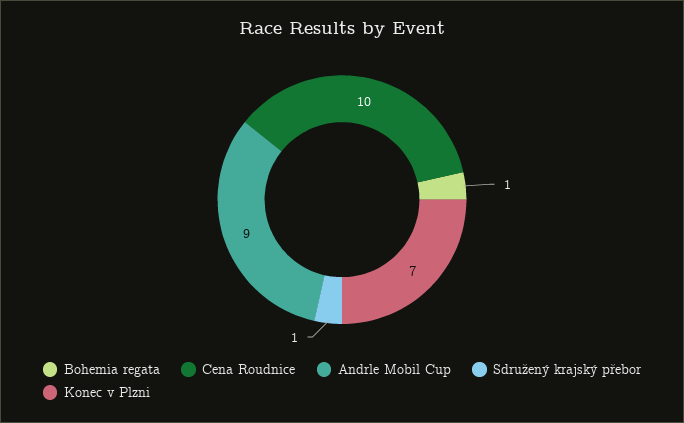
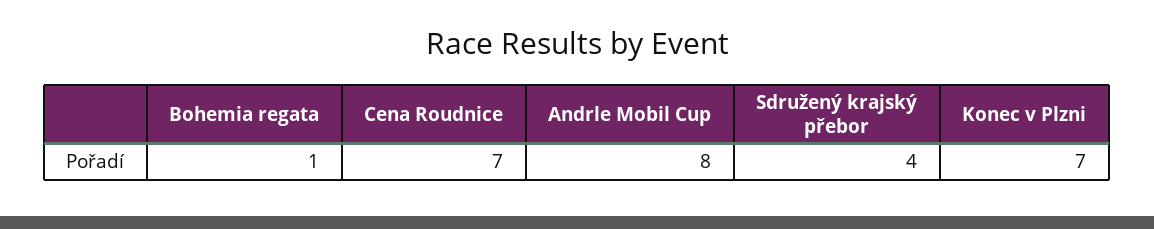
  {
    "Bohemia regata": 1,
-   "Cena Roudnice": 10,
+   "Cena Roudnice": 7,
-   "Andrle Mobil Cup": 9,
+   "Andrle Mobil Cup": 8,
-   "Sdružený krajský přebor": 1,
+   "Sdružený krajský přebor": 4,
    "Konec v Plzni": 7
  }

